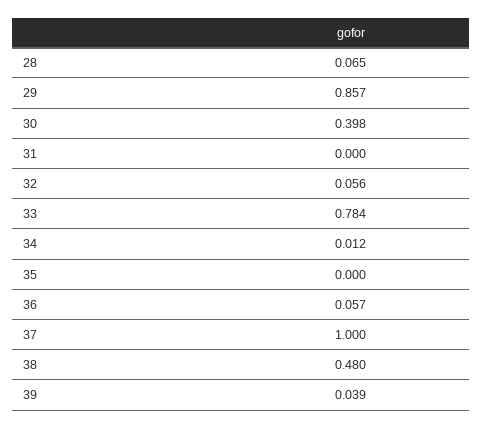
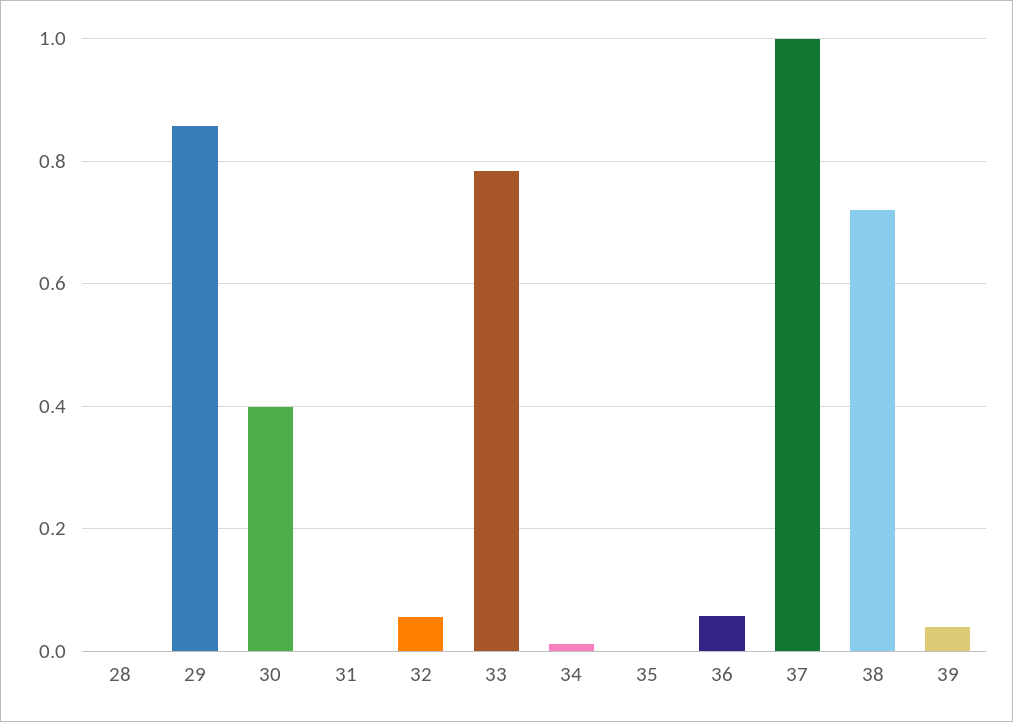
  {
-   "28": 0.065,
+   "28": 0,
    "29": 0.857,
    "30": 0.398,
    "31": 0,
    "32": 0.056,
    "33": 0.784,
    "34": 0.012,
    "35": 0,
    "36": 0.057,
    "37": 1,
-   "38": 0.48,
+   "38": 0.72,
    "39": 0.039
  }

